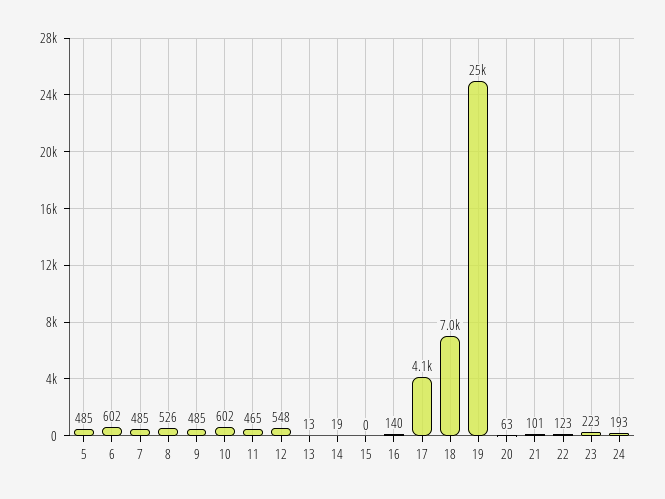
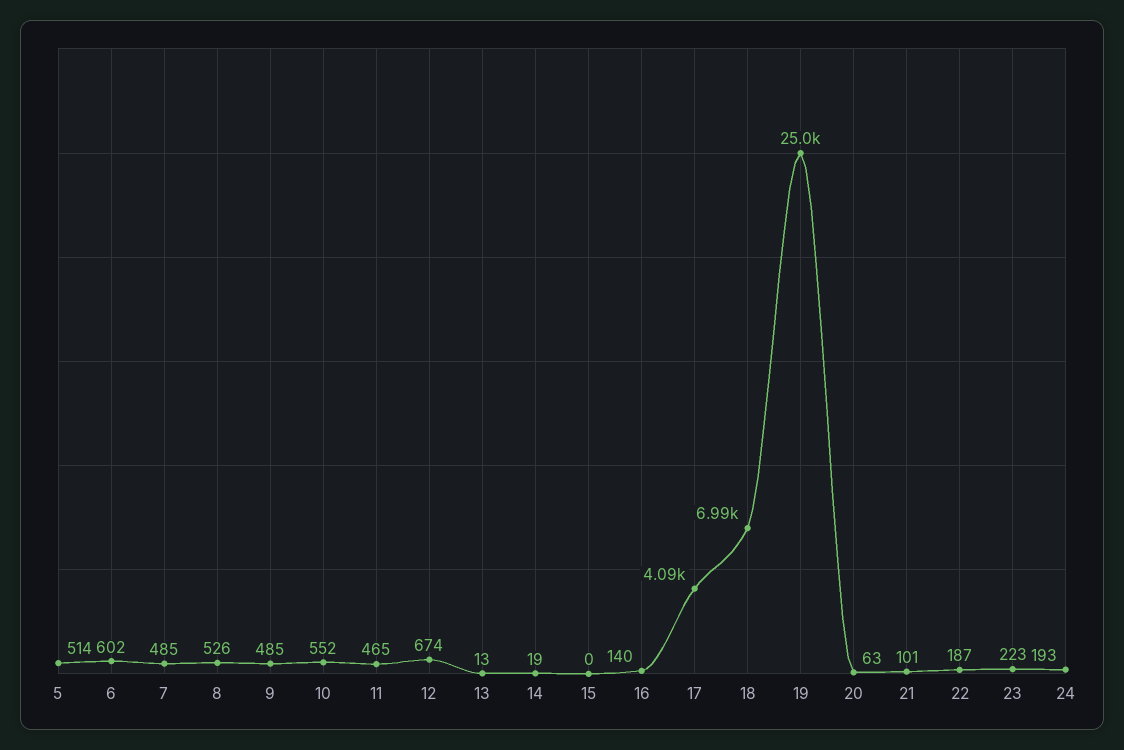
  {
-   "5": 485,
+   "5": 514,
    "6": 602,
    "7": 485,
    "8": 526,
    "9": 485,
-   "10": 602,
+   "10": 552,
    "11": 465,
-   "12": 548,
+   "12": 674,
    "13": 13,
    "14": 19,
    "15": 0,
    "16": 140,
    "17": 4090,
    "18": 6990,
    "19": 25000,
    "20": 63,
    "21": 101,
-   "22": 123,
+   "22": 187,
    "23": 223,
    "24": 193
  }

